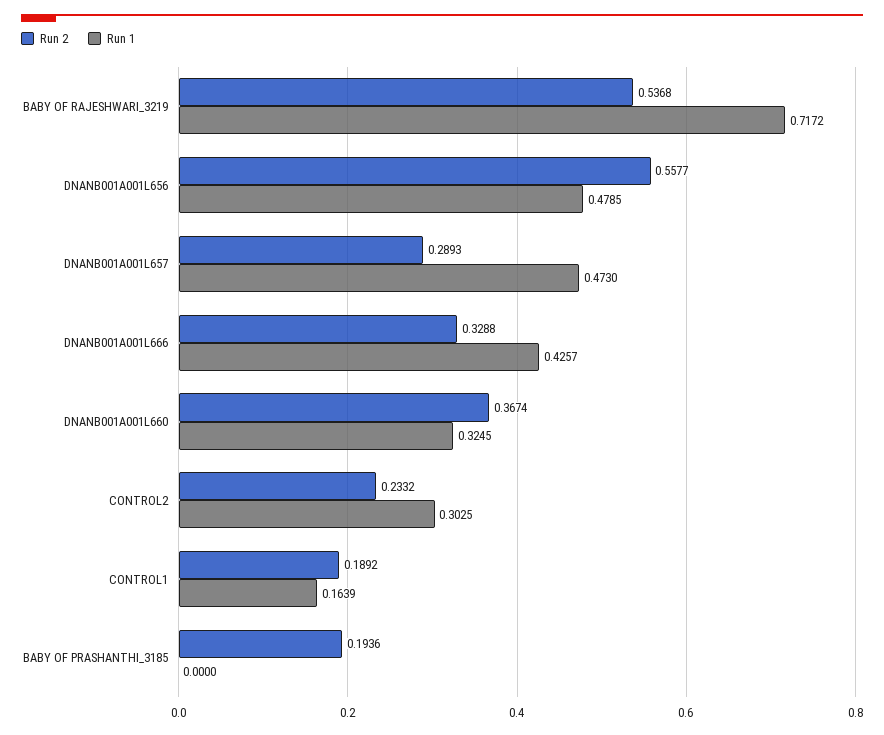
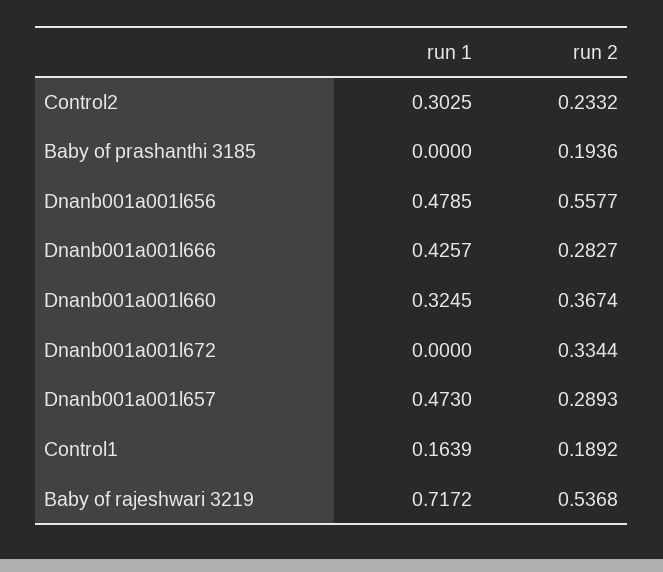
  {
    "Run 2": {
      "BABY OF RAJESHWARI_3219": 0.5368,
      "DNANB001A001L656": 0.5577,
      "DNANB001A001L657": 0.2893,
-     "DNANB001A001L666": 0.3288,
+     "DNANB001A001L666": 0.2827,
      "DNANB001A001L660": 0.3674,
      "CONTROL2": 0.2332,
      "CONTROL1": 0.1892,
-     "BABY OF PRASHANTHI_3185": 0.1936
+     "BABY OF PRASHANTHI_3185": 0.1936,
+     "Dnanb001a001l672": 0.3344
    },
    "Run 1": {
      "BABY OF RAJESHWARI_3219": 0.7172,
      "DNANB001A001L656": 0.4785,
      "DNANB001A001L657": 0.473,
      "DNANB001A001L666": 0.4257,
      "DNANB001A001L660": 0.3245,
      "CONTROL2": 0.3025,
      "CONTROL1": 0.1639,
-     "BABY OF PRASHANTHI_3185": 0
+     "BABY OF PRASHANTHI_3185": 0,
+     "Dnanb001a001l672": 0
    }
  }

